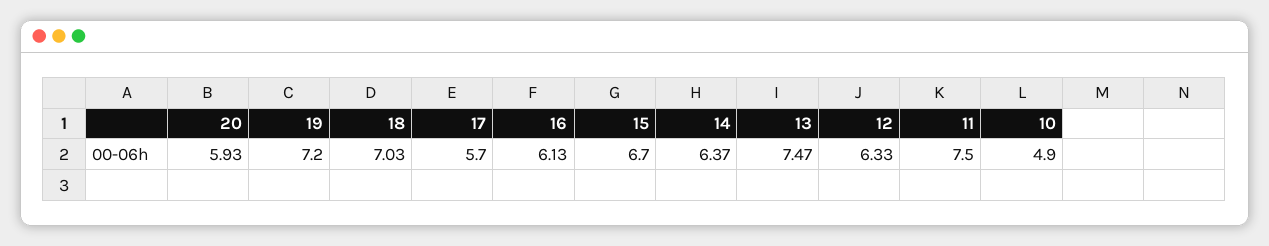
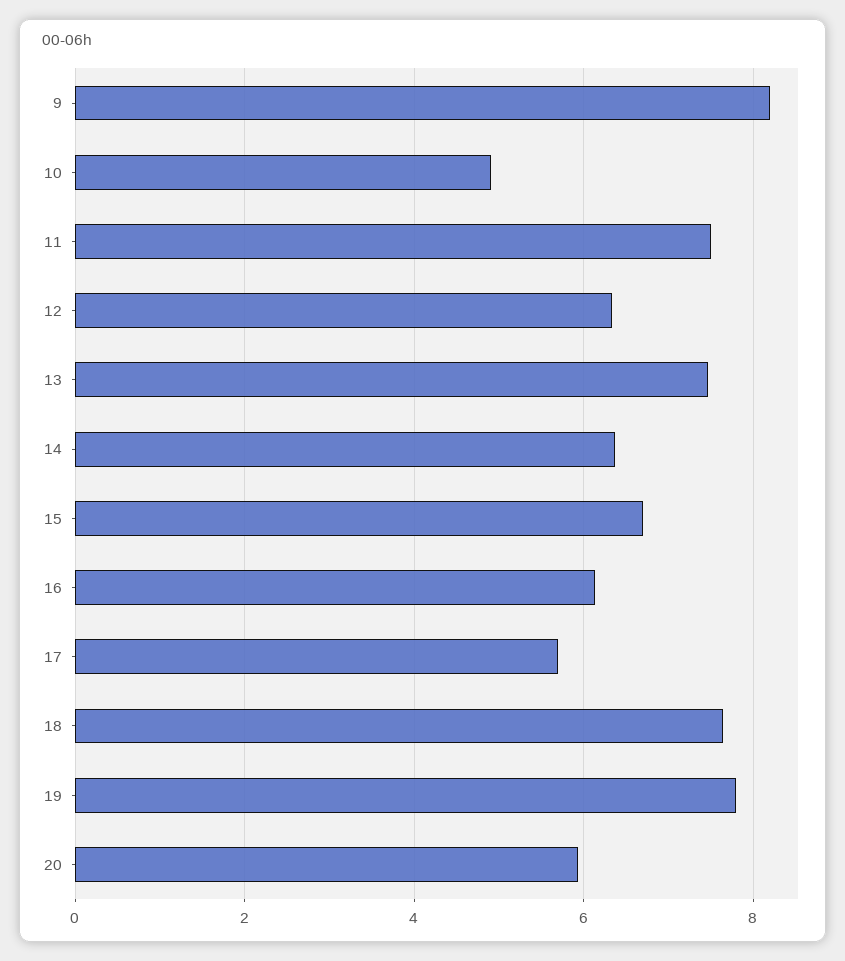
  {
    "20": 5.93,
-   "19": 7.2,
+   "19": 7.8,
-   "18": 7.03,
+   "18": 7.6,
    "17": 5.7,
    "16": 6.13,
    "15": 6.7,
    "14": 6.37,
    "13": 7.47,
    "12": 6.33,
    "11": 7.5,
-   "10": 4.9
+   "10": 4.9,
+   "9": 8.2
  }

